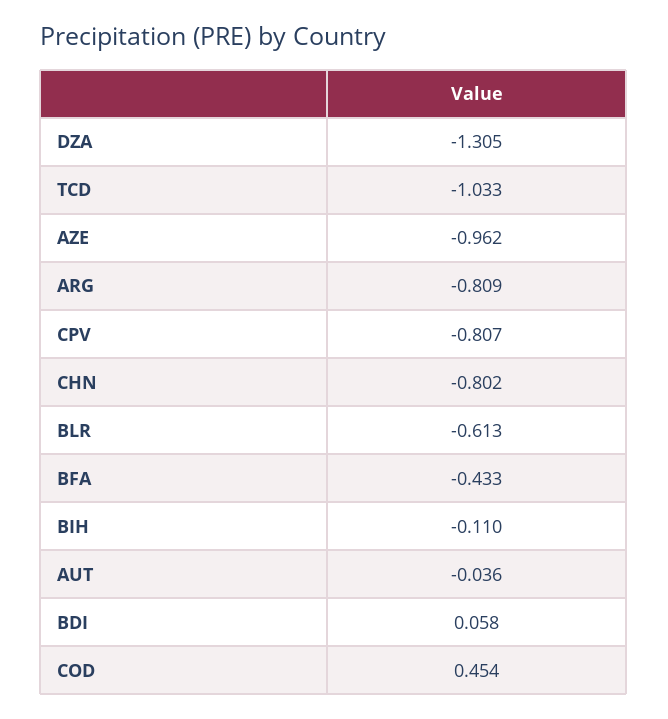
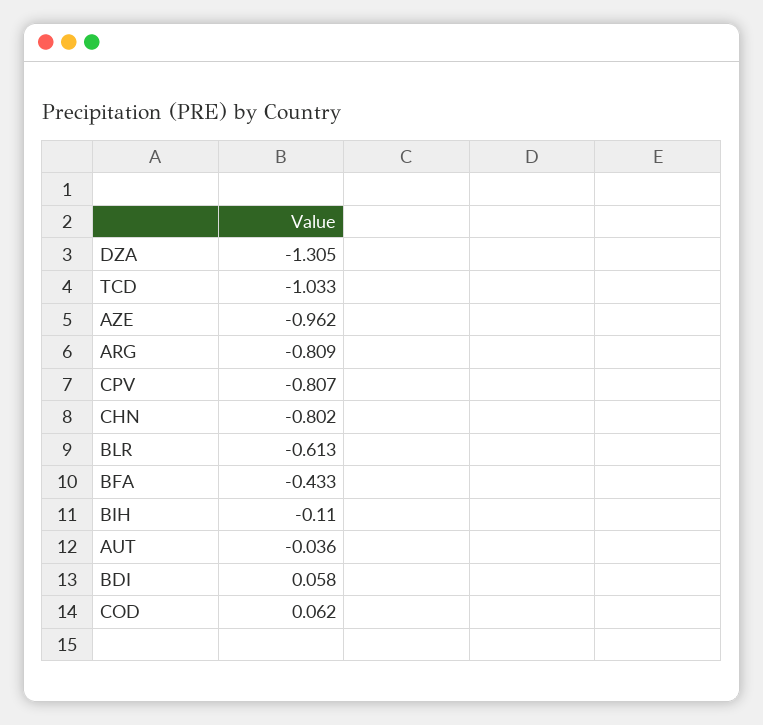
  {
    "DZA": -1.305,
    "TCD": -1.033,
    "AZE": -0.962,
    "ARG": -0.809,
    "CPV": -0.807,
    "CHN": -0.802,
    "BLR": -0.613,
    "BFA": -0.433,
    "BIH": -0.11,
    "AUT": -0.036,
    "BDI": 0.058,
-   "COD": 0.454
+   "COD": 0.062
  }

